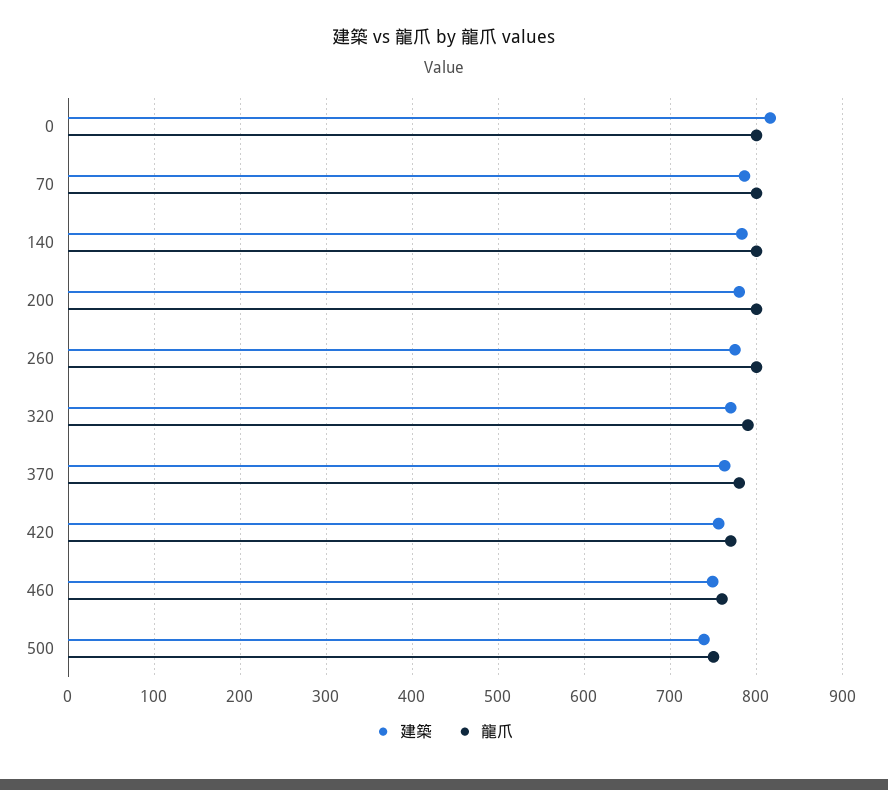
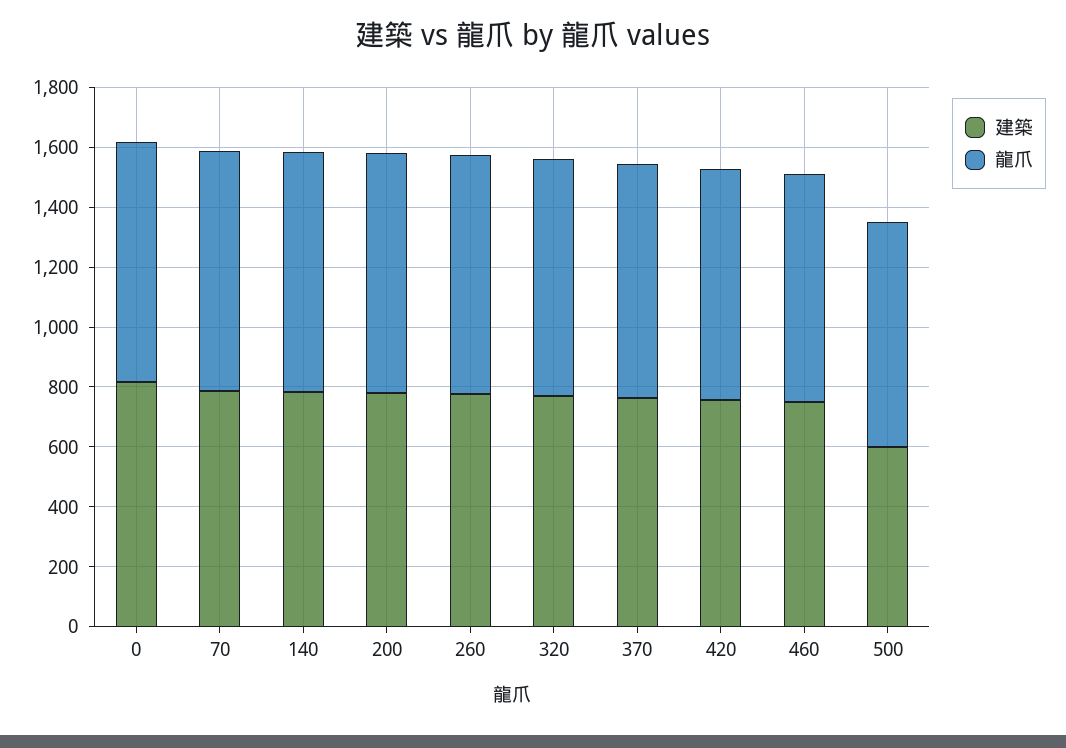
  {
    "建築": {
      "0": 820,
      "70": 790,
      "140": 780,
      "200": 780,
      "260": 780,
      "320": 770,
      "370": 760,
      "420": 760,
      "460": 750,
-     "500": 740
+     "500": 600
    },
    "龍爪": {
      "0": 800,
      "70": 800,
      "140": 800,
      "200": 800,
      "260": 800,
      "320": 790,
      "370": 780,
      "420": 770,
      "460": 760,
      "500": 750
    }
  }

